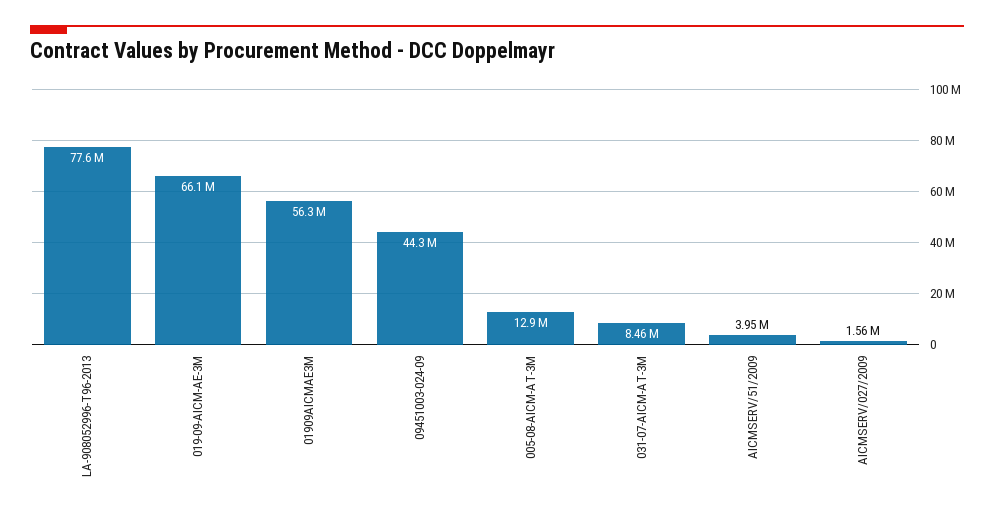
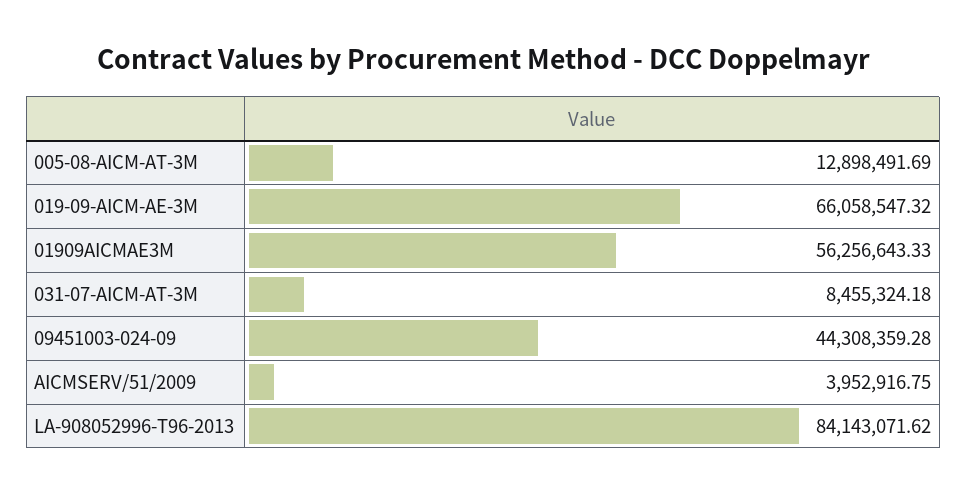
  {
-   "LA-908052996-T96-2013": 77600000,
+   "LA-908052996-T96-2013": 84143071.62,
    "019-09-AICM-AE-3M": 66058547.32,
    "01909AICMAE3M": 56256643.33,
    "09451003-024-09": 44308359.28,
    "005-08-AICM-AT-3M": 12898491.69,
    "031-07-AICM-AT-3M": 8455324.18,
-   "AICMSERV/51/2009": 3952916.75,
+   "AICMSERV/51/2009": 3952916.75
-   "AICMSERV/027/2009": 1560000
  }

